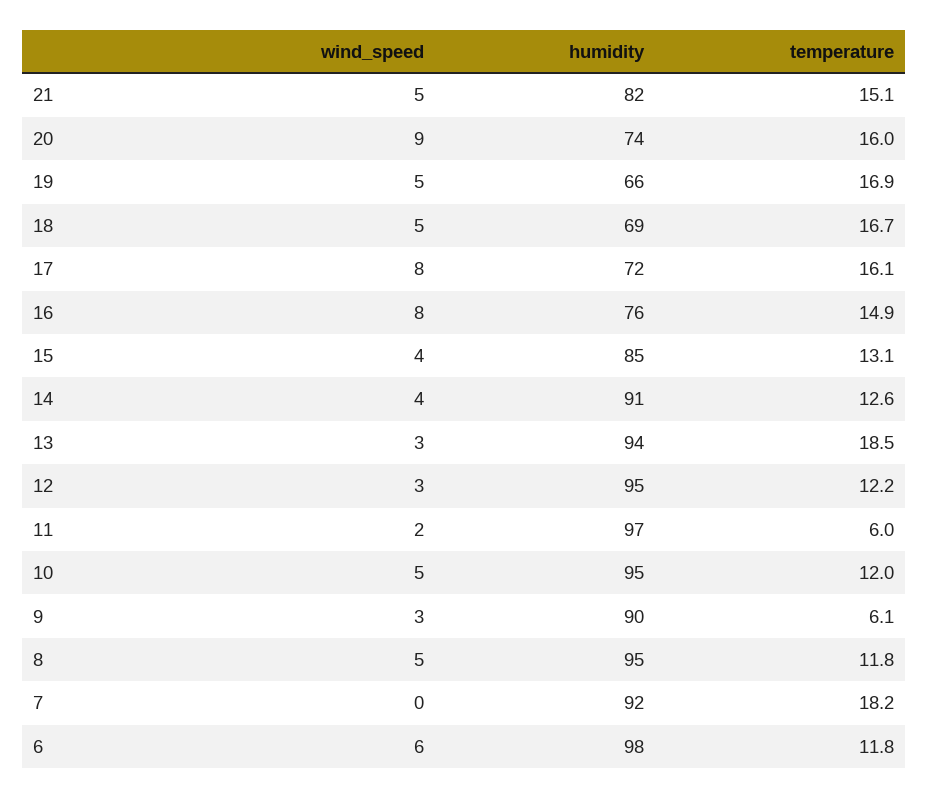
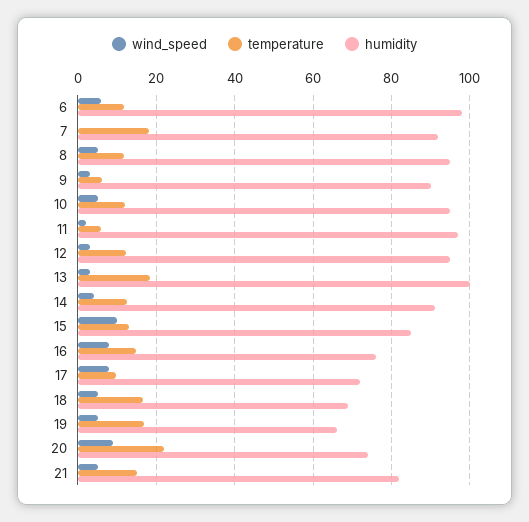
  {
    "wind_speed": {
      "21": 5,
      "20": 9,
      "19": 5,
      "18": 5,
      "17": 8,
      "16": 8,
-     "15": 4,
+     "15": 10,
      "14": 4,
      "13": 3,
      "12": 3,
      "11": 2,
      "10": 5,
      "9": 3,
      "8": 5,
      "7": 0,
      "6": 6
    },
    "humidity": {
      "21": 82,
      "20": 74,
      "19": 66,
      "18": 69,
      "17": 72,
      "16": 76,
      "15": 85,
      "14": 91,
-     "13": 94,
+     "13": 100,
      "12": 95,
      "11": 97,
      "10": 95,
      "9": 90,
      "8": 95,
      "7": 92,
      "6": 98
    },
    "temperature": {
      "21": 15.1,
-     "20": 16,
+     "20": 22,
      "19": 16.9,
      "18": 16.7,
-     "17": 16.1,
+     "17": 10,
      "16": 14.9,
      "15": 13.1,
      "14": 12.6,
      "13": 18.5,
      "12": 12.2,
      "11": 6,
      "10": 12,
      "9": 6.1,
      "8": 11.8,
      "7": 18.2,
      "6": 11.8
    }
  }

